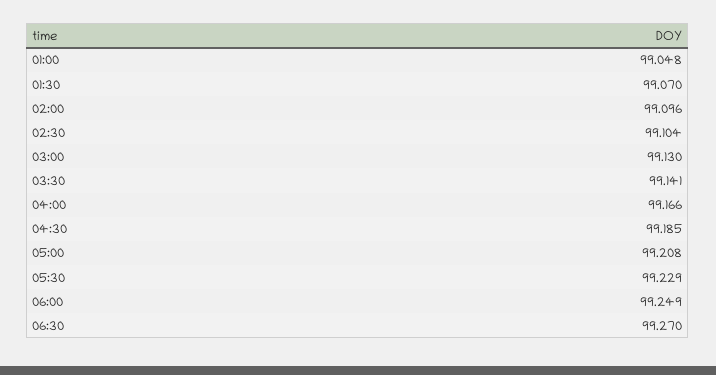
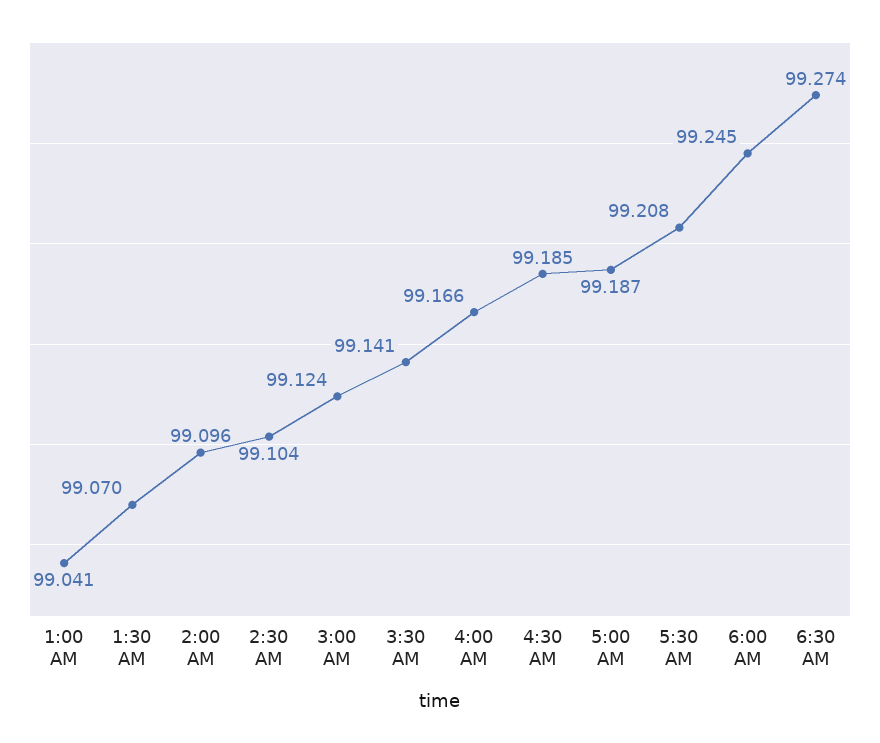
  {
-   "01:00": 99.048,
+   "01:00": 99.041,
    "01:30": 99.07,
    "02:00": 99.096,
    "02:30": 99.104,
-   "03:00": 99.13,
+   "03:00": 99.124,
    "03:30": 99.141,
    "04:00": 99.166,
    "04:30": 99.185,
-   "05:00": 99.208,
+   "05:00": 99.187,
-   "05:30": 99.229,
+   "05:30": 99.208,
-   "06:00": 99.249,
+   "06:00": 99.245,
-   "06:30": 99.27
+   "06:30": 99.274
  }

